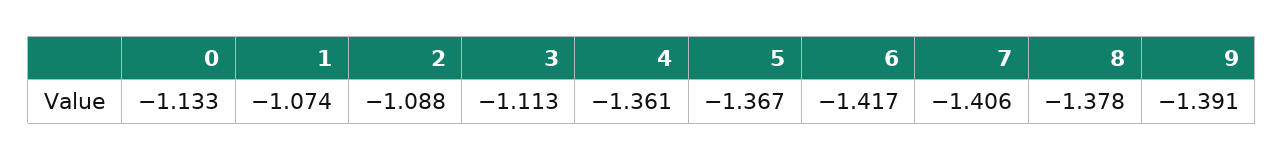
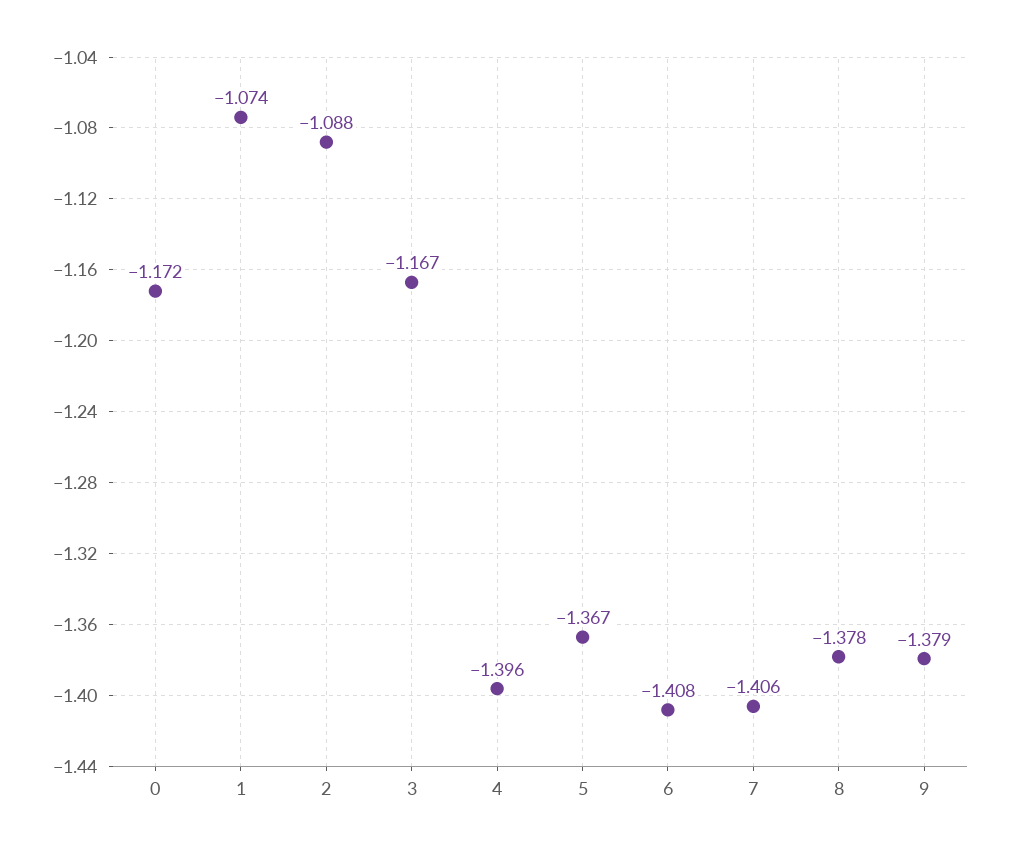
  {
-   "0": -1.133,
+   "0": -1.172,
    "1": -1.074,
    "2": -1.088,
-   "3": -1.113,
+   "3": -1.167,
-   "4": -1.361,
+   "4": -1.396,
    "5": -1.367,
-   "6": -1.417,
+   "6": -1.408,
    "7": -1.406,
    "8": -1.378,
-   "9": -1.391
+   "9": -1.379
  }

